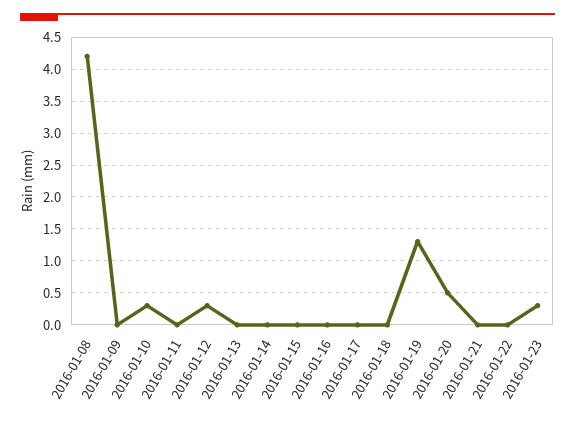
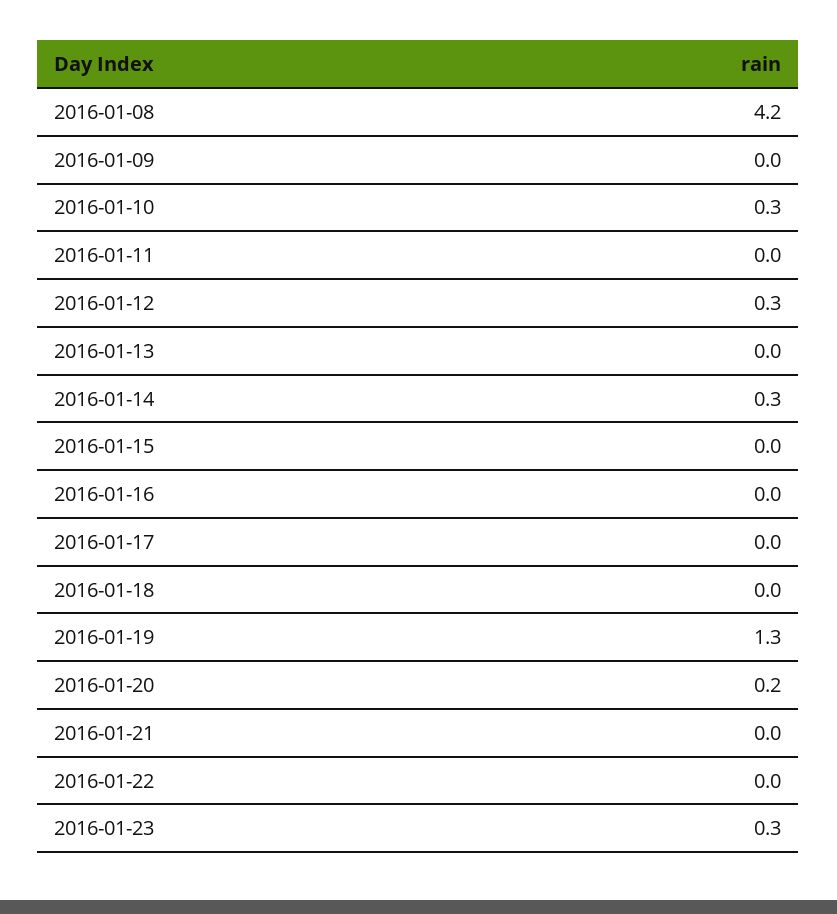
  {
    "2016-01-08": 4.2,
    "2016-01-09": 0,
    "2016-01-10": 0.3,
    "2016-01-11": 0,
    "2016-01-12": 0.3,
    "2016-01-13": 0,
-   "2016-01-14": 0,
+   "2016-01-14": 0.3,
    "2016-01-15": 0,
    "2016-01-16": 0,
    "2016-01-17": 0,
    "2016-01-18": 0,
    "2016-01-19": 1.3,
-   "2016-01-20": 0.5,
+   "2016-01-20": 0.2,
    "2016-01-21": 0,
    "2016-01-22": 0,
    "2016-01-23": 0.3
  }

